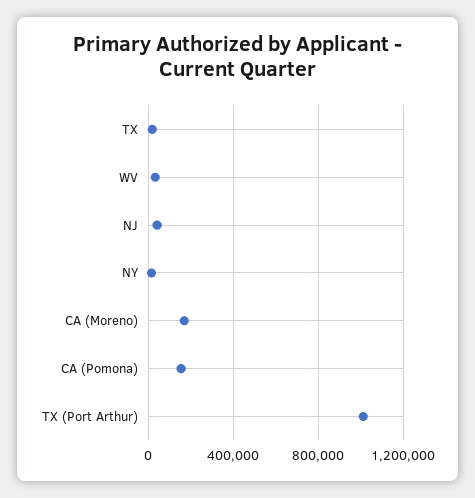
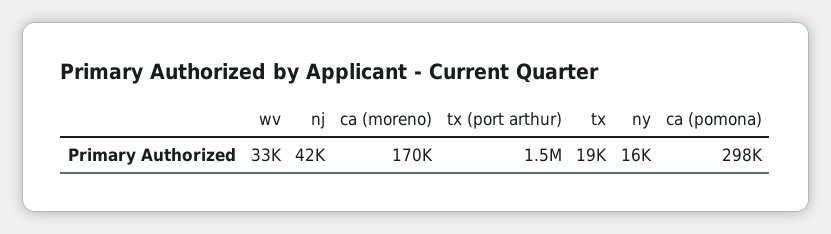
  {
    "TX": 19000,
    "WV": 33000,
    "NJ": 42000,
    "NY": 16000,
    "CA (Moreno)": 170000,
-   "CA (Pomona)": 150000,
+   "CA (Pomona)": 298000,
-   "TX (Port Arthur)": 1000000
+   "TX (Port Arthur)": 1500000
  }

